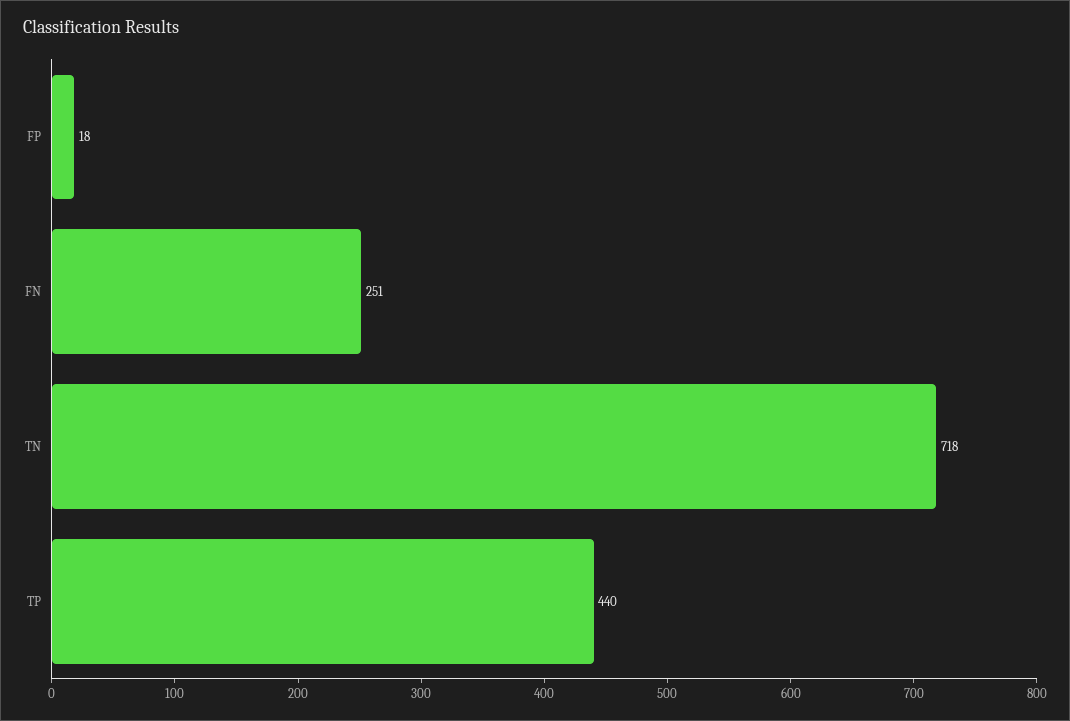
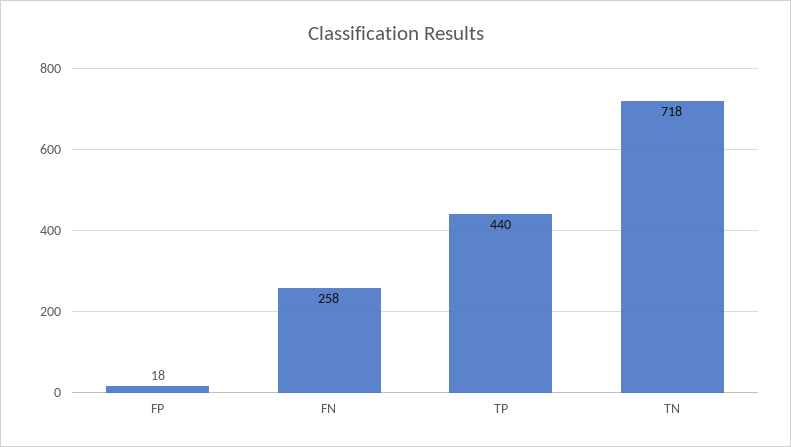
  {
    "FP": 18,
-   "FN": 251,
+   "FN": 258,
    "TN": 718,
    "TP": 440
  }

